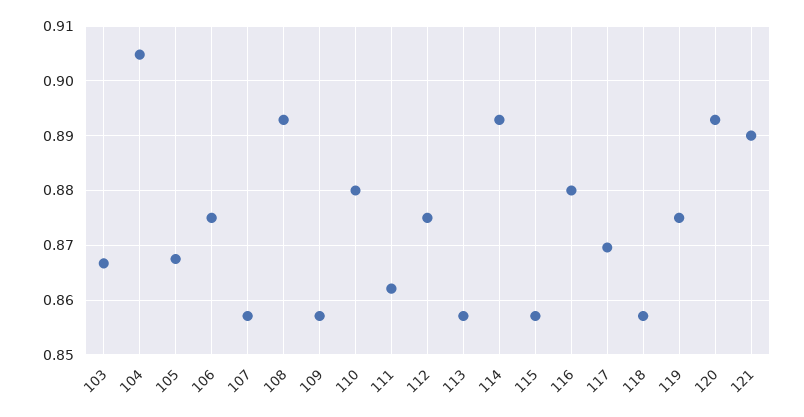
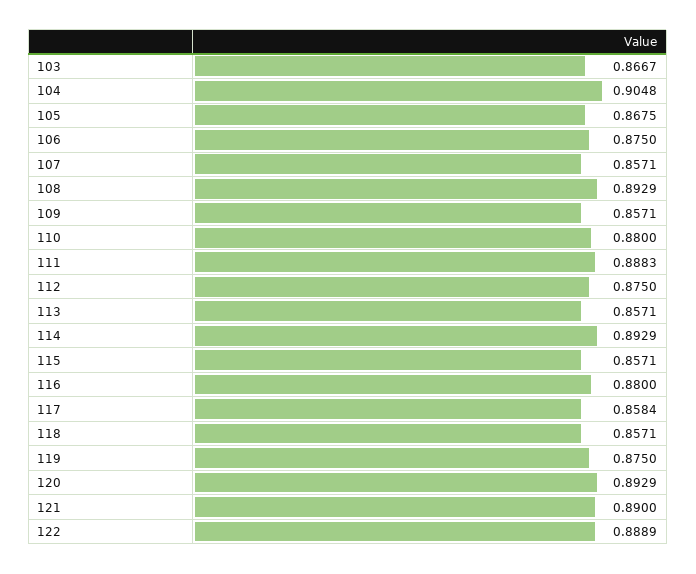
  {
    "103": 0.8667,
    "104": 0.9048,
    "105": 0.8675,
    "106": 0.875,
    "107": 0.8571,
    "108": 0.8929,
    "109": 0.8571,
    "110": 0.88,
-   "111": 0.862,
+   "111": 0.8883,
    "112": 0.875,
    "113": 0.8571,
    "114": 0.8929,
    "115": 0.8571,
    "116": 0.88,
-   "117": 0.87,
+   "117": 0.8584,
    "118": 0.8571,
    "119": 0.875,
    "120": 0.8929,
-   "121": 0.89
+   "121": 0.89,
+   "122": 0.8889
  }

